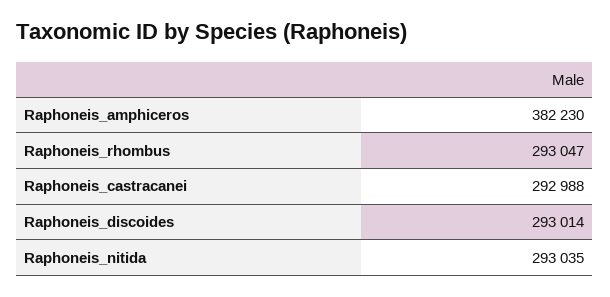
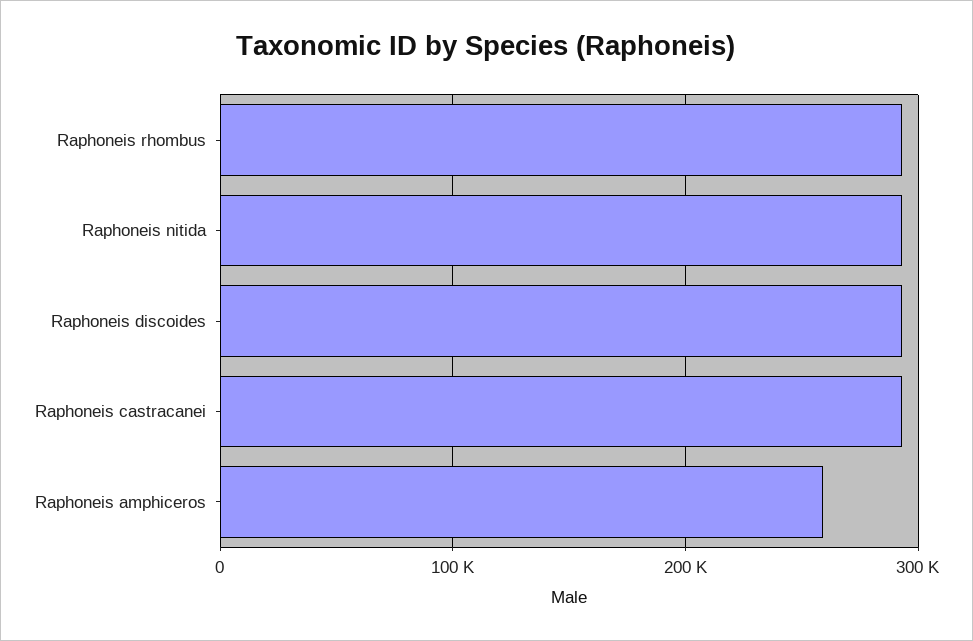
  {
-   "Raphoneis_amphiceros": 382230,
+   "Raphoneis_amphiceros": 260000,
    "Raphoneis_rhombus": 293047,
    "Raphoneis_castracanei": 292988,
    "Raphoneis_discoides": 293014,
    "Raphoneis_nitida": 293035
  }

